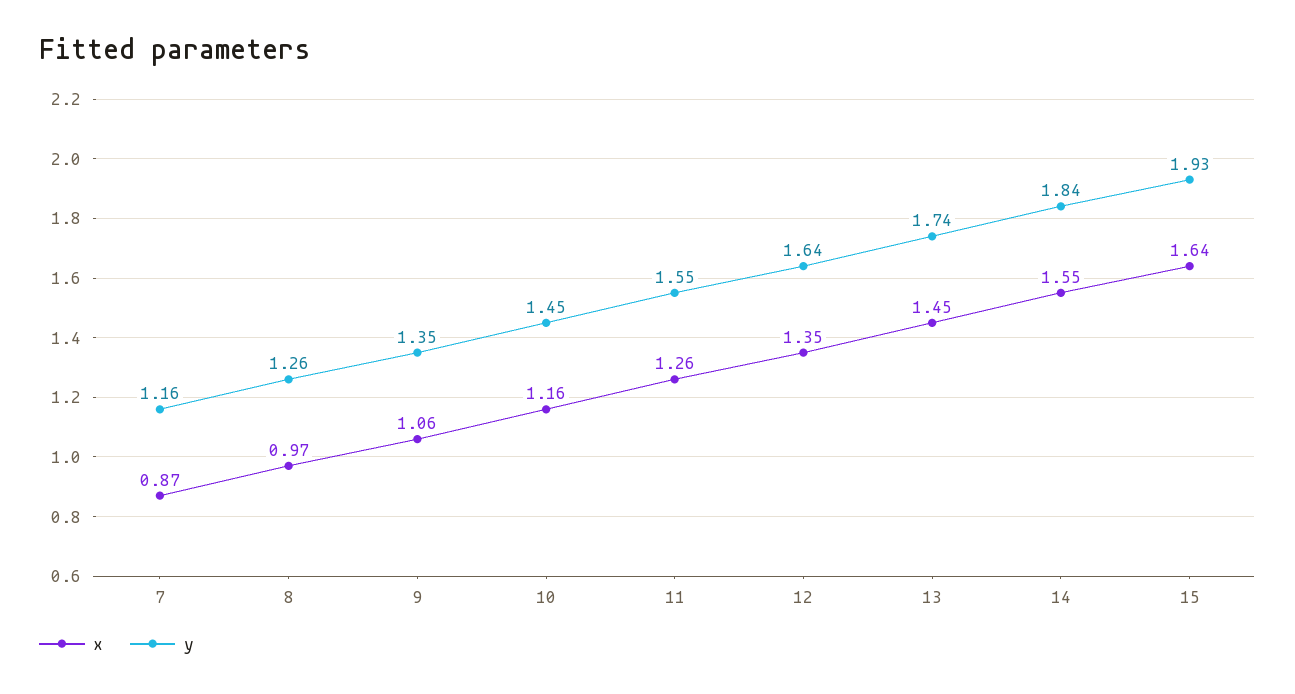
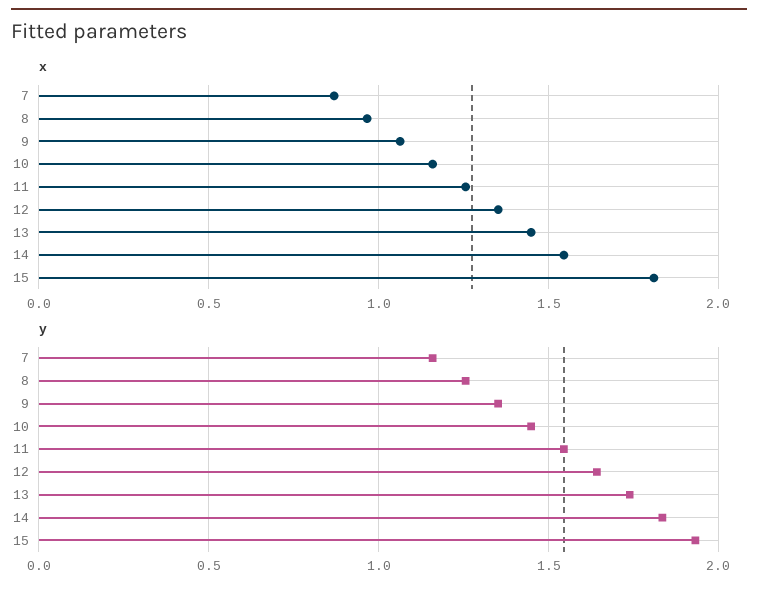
  {
    "x": {
      "7": 0.87,
      "8": 0.97,
      "9": 1.06,
      "10": 1.16,
      "11": 1.26,
      "12": 1.35,
      "13": 1.45,
      "14": 1.55,
-     "15": 1.64
+     "15": 1.8
    },
    "y": {
      "7": 1.16,
      "8": 1.26,
      "9": 1.35,
      "10": 1.45,
      "11": 1.55,
      "12": 1.64,
      "13": 1.74,
      "14": 1.84,
      "15": 1.93
    }
  }

